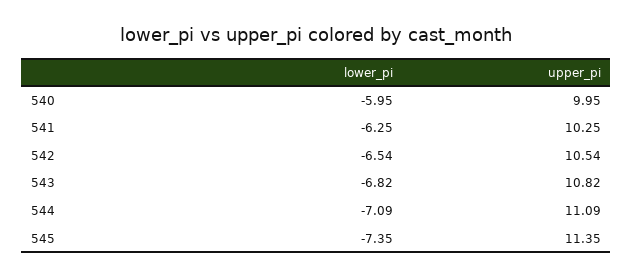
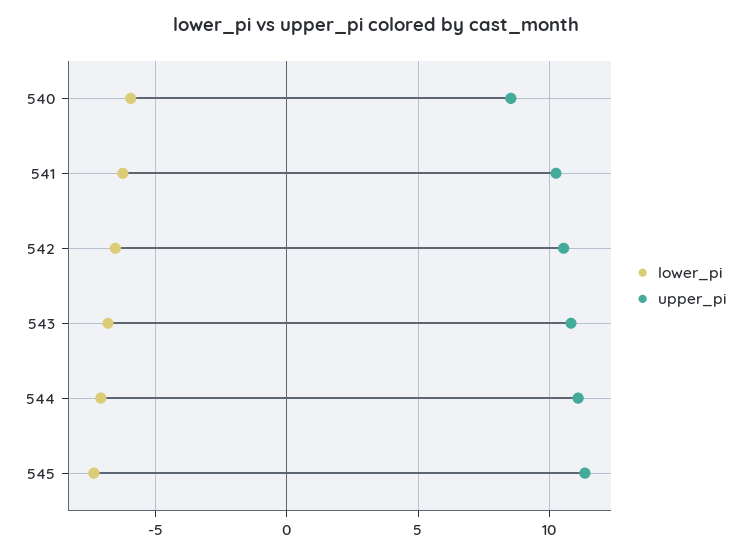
  {
    "lower_pi": {
      "540": -5.95,
      "541": -6.25,
      "542": -6.54,
      "543": -6.82,
      "544": -7.09,
      "545": -7.35
    },
    "upper_pi": {
-     "540": 9.95,
+     "540": 8.5,
      "541": 10.25,
      "542": 10.54,
      "543": 10.82,
      "544": 11.09,
      "545": 11.35
    }
  }

